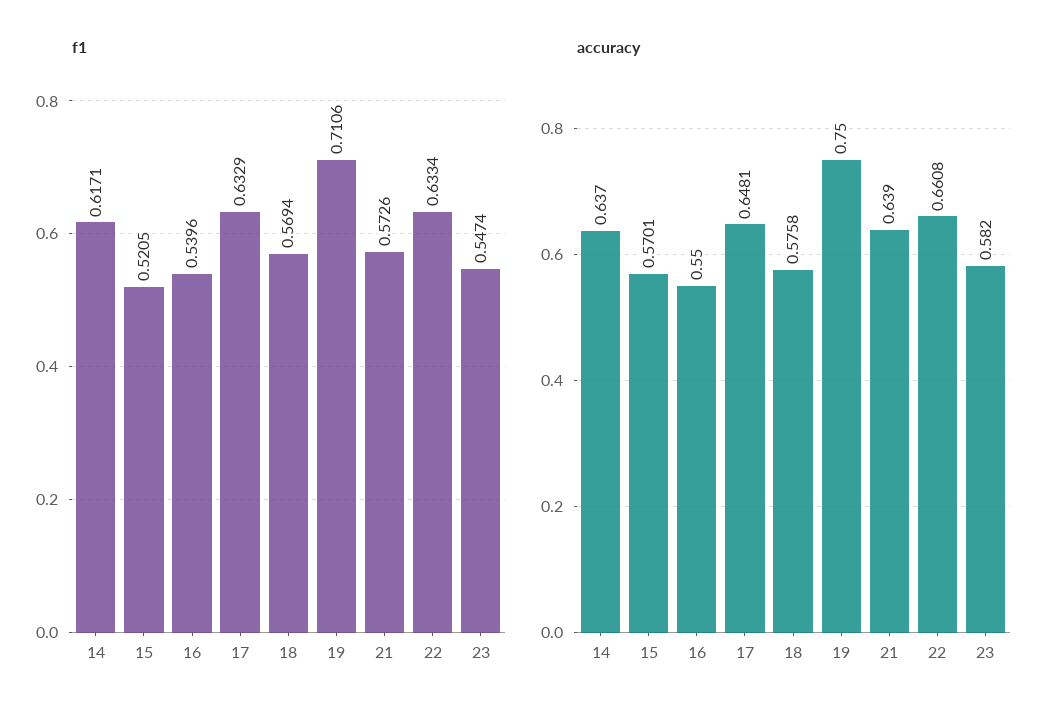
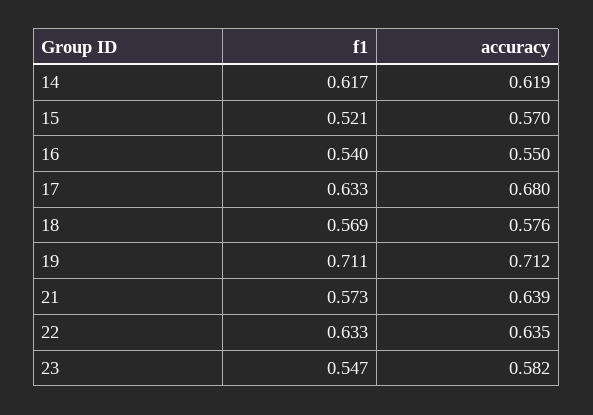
  {
    "f1": {
      "14": 0.6171,
      "15": 0.5205,
      "16": 0.5396,
      "17": 0.6329,
      "18": 0.5694,
      "19": 0.7106,
      "21": 0.5726,
      "22": 0.6334,
      "23": 0.5474
    },
    "accuracy": {
-     "14": 0.637,
+     "14": 0.619,
      "15": 0.5701,
      "16": 0.55,
-     "17": 0.6481,
+     "17": 0.68,
      "18": 0.5758,
-     "19": 0.75,
+     "19": 0.712,
      "21": 0.639,
-     "22": 0.6608,
+     "22": 0.635,
      "23": 0.582
    }
  }

